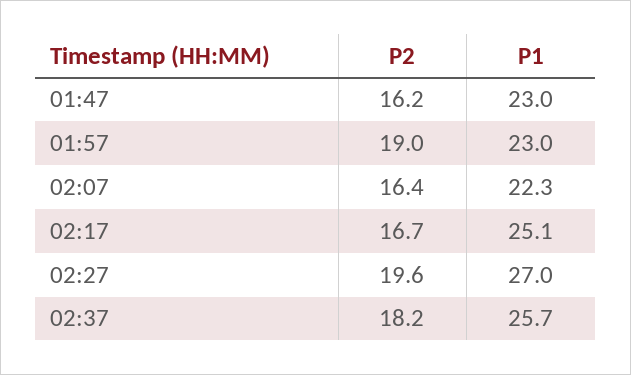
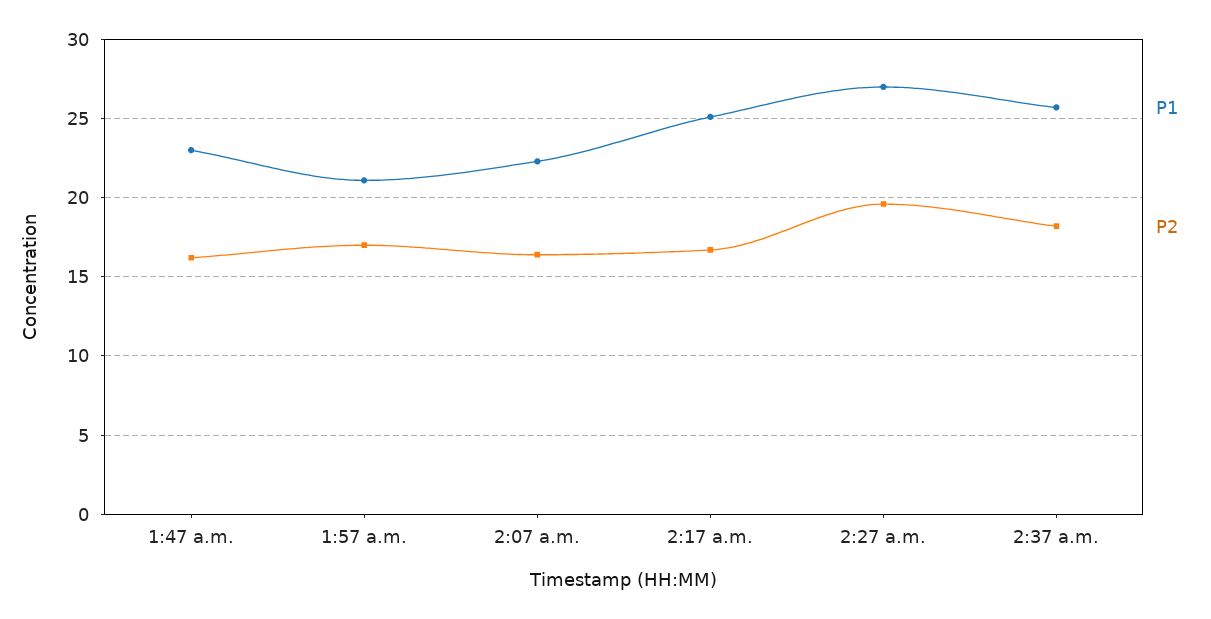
  {
    "P2": {
      "01:47": 16.2,
-     "01:57": 19,
+     "01:57": 17,
      "02:07": 16.4,
      "02:17": 16.7,
      "02:27": 19.6,
      "02:37": 18.2
    },
    "P1": {
      "01:47": 23,
-     "01:57": 23,
+     "01:57": 21,
      "02:07": 22.3,
      "02:17": 25.1,
      "02:27": 27,
      "02:37": 25.7
    }
  }

